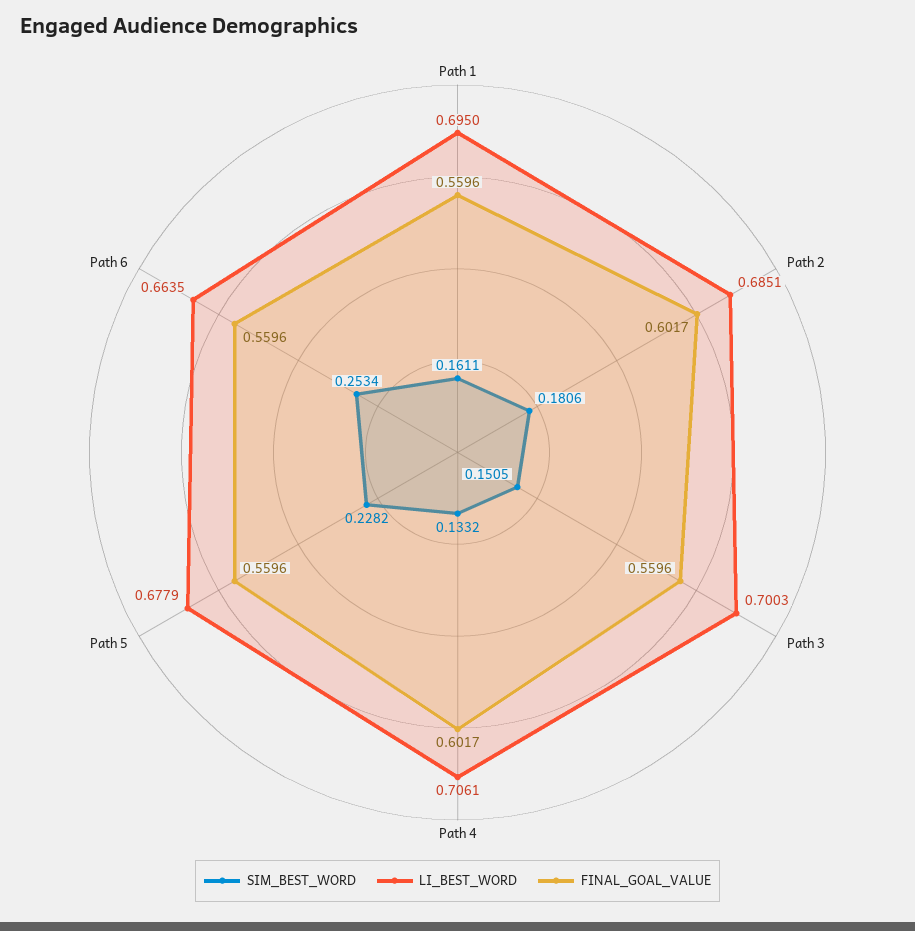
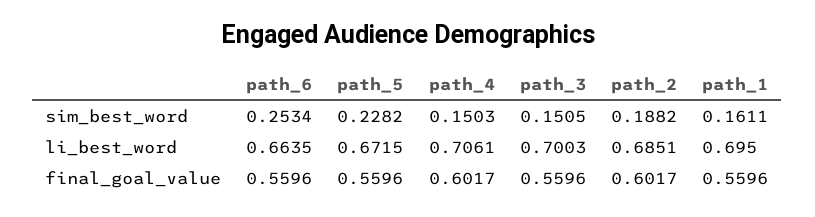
  {
    "SIM_BEST_WORD": {
      "Path 1": 0.1611,
-     "Path 2": 0.1806,
+     "Path 2": 0.1882,
      "Path 3": 0.1505,
-     "Path 4": 0.1332,
+     "Path 4": 0.1503,
      "Path 5": 0.2282,
      "Path 6": 0.2534
    },
    "LI_BEST_WORD": {
      "Path 1": 0.695,
      "Path 2": 0.6851,
      "Path 3": 0.7003,
      "Path 4": 0.7061,
-     "Path 5": 0.6779,
+     "Path 5": 0.6715,
      "Path 6": 0.6635
    },
    "FINAL_GOAL_VALUE": {
      "Path 1": 0.5596,
      "Path 2": 0.6017,
      "Path 3": 0.5596,
      "Path 4": 0.6017,
      "Path 5": 0.5596,
      "Path 6": 0.5596
    }
  }

